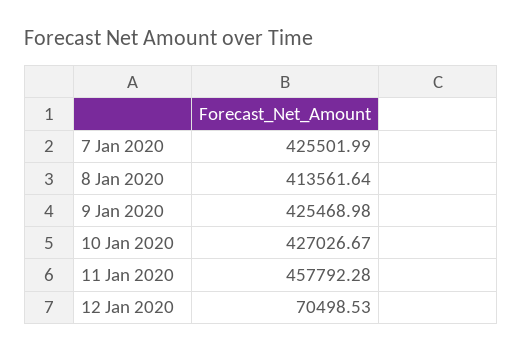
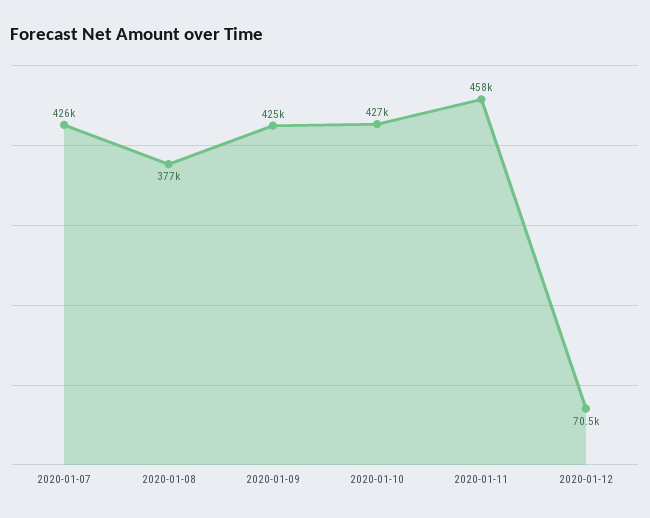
  {
    "7 Jan 2020": 425501.99,
-   "8 Jan 2020": 413561.64,
+   "8 Jan 2020": 377000,
    "9 Jan 2020": 425468.98,
    "10 Jan 2020": 427026.67,
    "11 Jan 2020": 457792.28,
    "12 Jan 2020": 70498.53
  }

